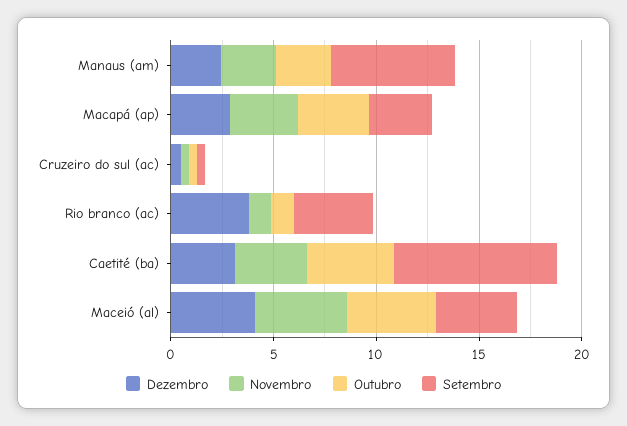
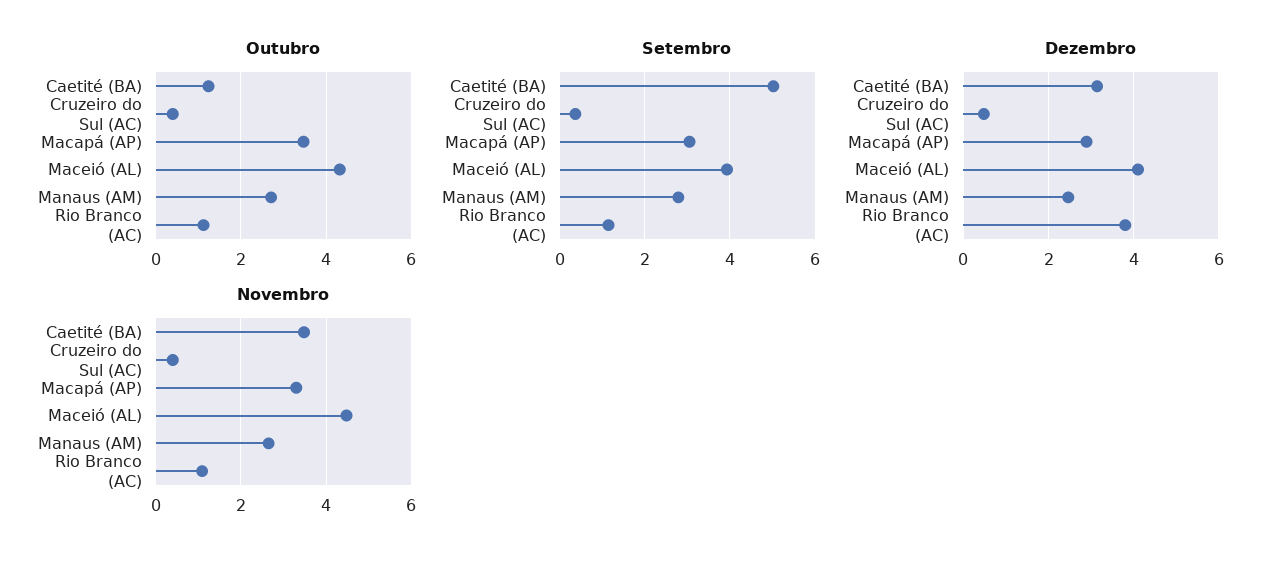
  {
    "Dezembro": {
      "Manaus (am)": 2.4,
      "Macapá (ap)": 2.8,
      "Cruzeiro do sul (ac)": 0.4,
      "Rio branco (ac)": 3.8,
      "Caetité (ba)": 3.2,
      "Maceió (al)": 4.2
    },
    "Novembro": {
      "Manaus (am)": 2.6,
      "Macapá (ap)": 3.4,
      "Cruzeiro do sul (ac)": 0.4,
      "Rio branco (ac)": 1,
      "Caetité (ba)": 3.4,
      "Maceió (al)": 4.4
    },
    "Outubro": {
      "Manaus (am)": 2.8,
      "Macapá (ap)": 3.4,
      "Cruzeiro do sul (ac)": 0.4,
      "Rio branco (ac)": 1.2,
-     "Caetité (ba)": 4,
+     "Caetité (ba)": 1.2,
      "Maceió (al)": 4.4
    },
    "Setembro": {
-     "Manaus (am)": 6,
+     "Manaus (am)": 2.8,
      "Macapá (ap)": 3,
      "Cruzeiro do sul (ac)": 0.4,
-     "Rio branco (ac)": 4,
+     "Rio branco (ac)": 1.2,
-     "Caetité (ba)": 8,
+     "Caetité (ba)": 5,
      "Maceió (al)": 4
    }
  }

